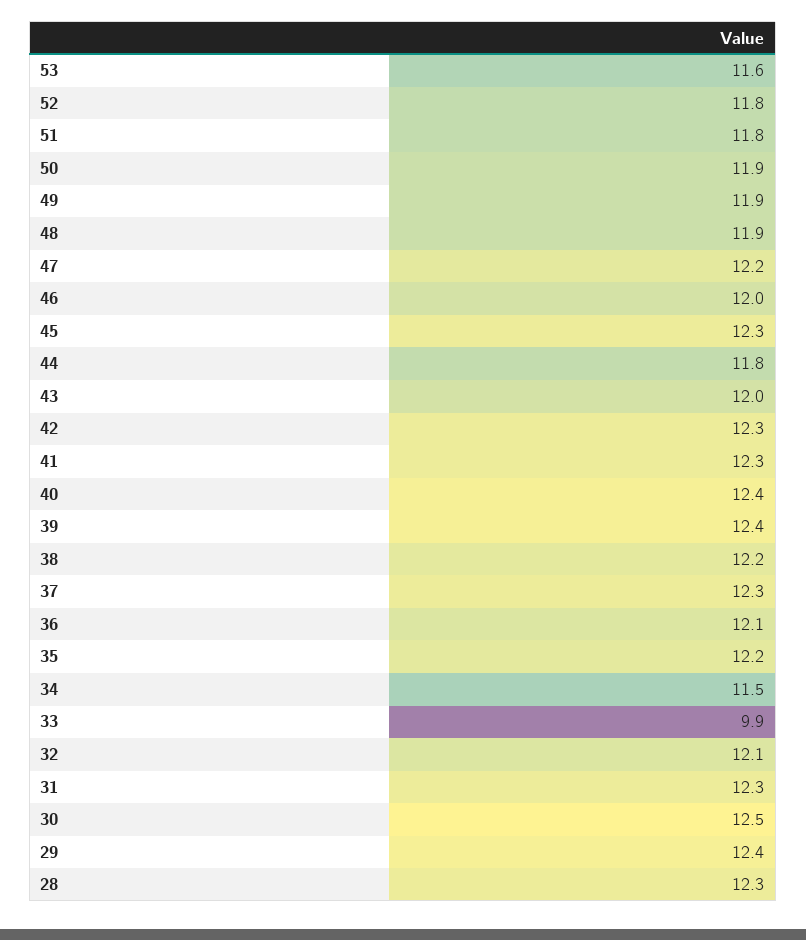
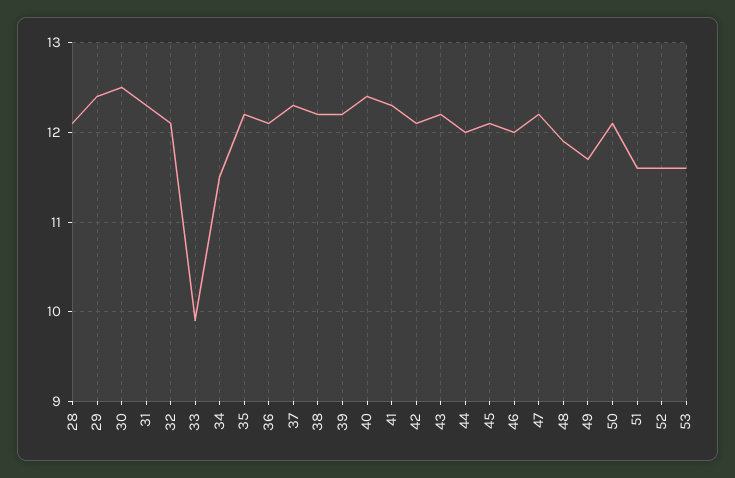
  {
    "53": 11.6,
-   "52": 11.8,
+   "52": 11.6,
-   "51": 11.8,
+   "51": 11.6,
-   "50": 11.9,
+   "50": 12.1,
-   "49": 11.9,
+   "49": 11.7,
    "48": 11.9,
    "47": 12.2,
    "46": 12,
-   "45": 12.3,
+   "45": 12.1,
-   "44": 11.8,
+   "44": 12,
-   "43": 12,
+   "43": 12.2,
-   "42": 12.3,
+   "42": 12.1,
    "41": 12.3,
    "40": 12.4,
-   "39": 12.4,
+   "39": 12.2,
    "38": 12.2,
    "37": 12.3,
    "36": 12.1,
    "35": 12.2,
    "34": 11.5,
    "33": 9.9,
    "32": 12.1,
    "31": 12.3,
    "30": 12.5,
    "29": 12.4,
-   "28": 12.3
+   "28": 12.1
  }

